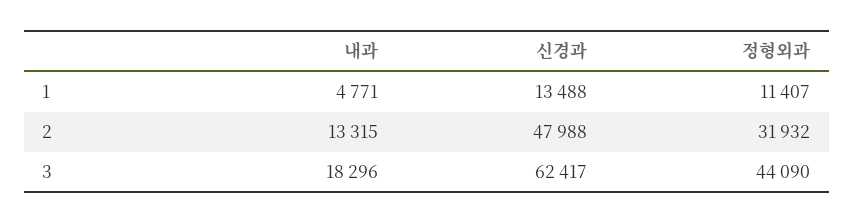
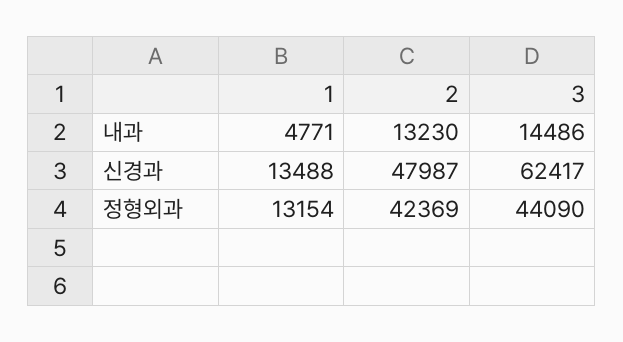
  {
    "내과": {
      "1": 4771,
-     "2": 13315,
+     "2": 13230,
-     "3": 18296
+     "3": 14486
    },
    "신경과": {
      "1": 13488,
-     "2": 47988,
+     "2": 47987,
      "3": 62417
    },
    "정형외과": {
-     "1": 11407,
+     "1": 13154,
-     "2": 31932,
+     "2": 42369,
      "3": 44090
    }
  }

